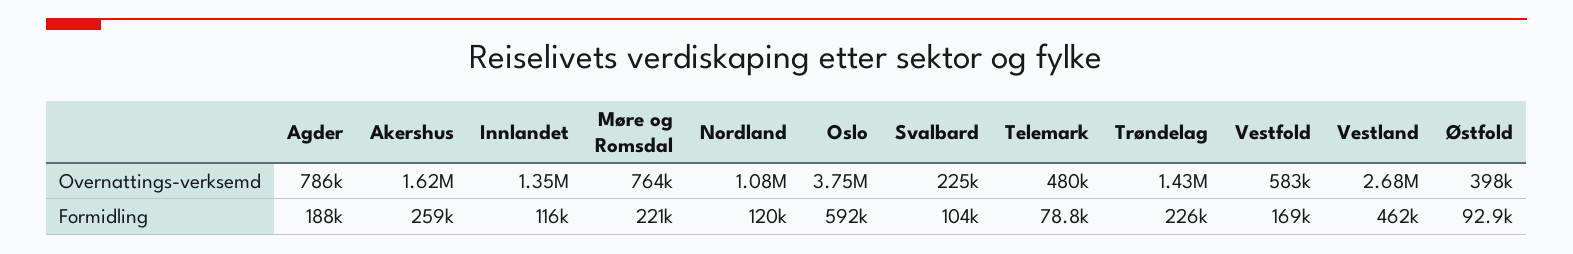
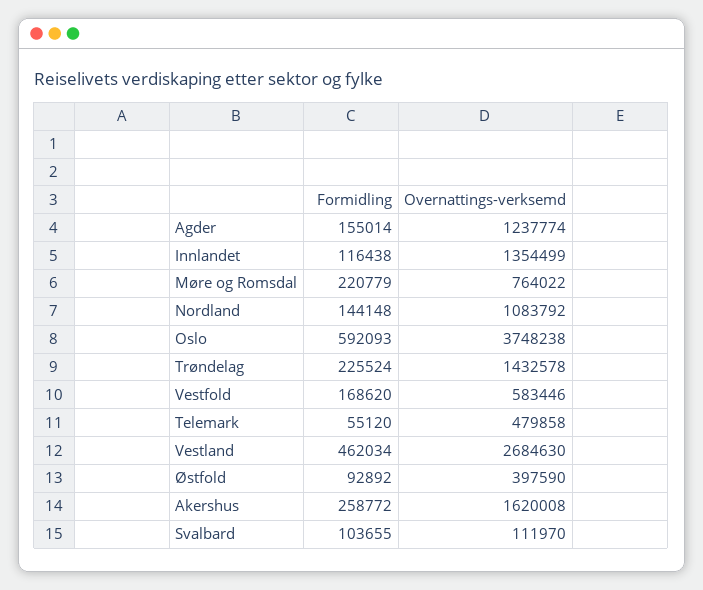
  {
    "Agder": {
-     "Overnattings-verksemd": 786000,
+     "Overnattings-verksemd": 1237774,
-     "Formidling": 188000
+     "Formidling": 155014
    },
    "Akershus": {
      "Overnattings-verksemd": 1620008,
      "Formidling": 258772
    },
    "Innlandet": {
      "Overnattings-verksemd": 1354499,
      "Formidling": 116438
    },
    "Møre og Romsdal": {
      "Overnattings-verksemd": 764022,
      "Formidling": 220779
    },
    "Nordland": {
      "Overnattings-verksemd": 1083792,
-     "Formidling": 120000
+     "Formidling": 144148
    },
    "Oslo": {
      "Overnattings-verksemd": 3748238,
      "Formidling": 592093
    },
    "Svalbard": {
-     "Overnattings-verksemd": 225000,
+     "Overnattings-verksemd": 111970,
      "Formidling": 103655
    },
    "Telemark": {
      "Overnattings-verksemd": 479858,
-     "Formidling": 78800
+     "Formidling": 55120
    },
    "Trøndelag": {
      "Overnattings-verksemd": 1432578,
      "Formidling": 225524
    },
    "Vestfold": {
      "Overnattings-verksemd": 583446,
      "Formidling": 168620
    },
    "Vestland": {
      "Overnattings-verksemd": 2684630,
      "Formidling": 462034
    },
    "Østfold": {
      "Overnattings-verksemd": 397590,
      "Formidling": 92892
    }
  }

